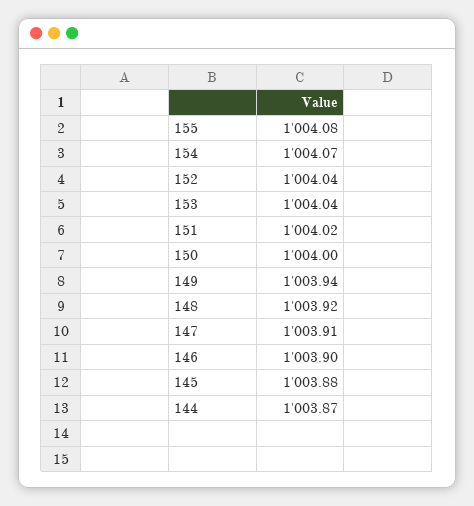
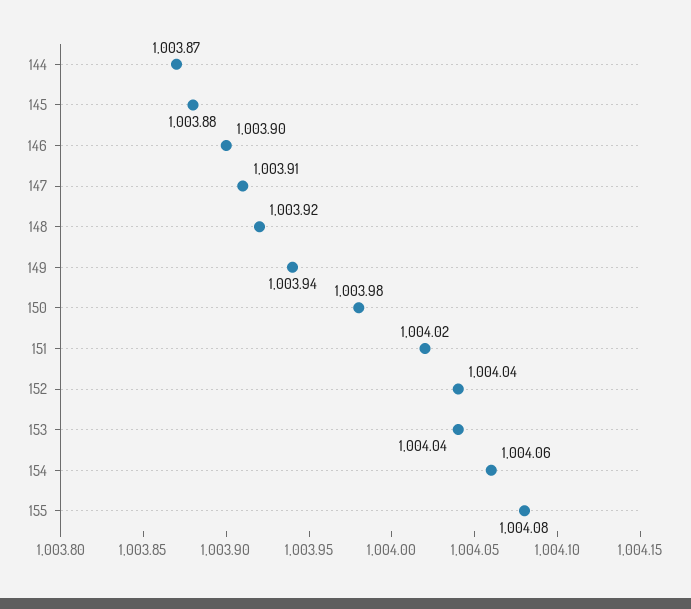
  {
    "155": 1004.08,
-   "154": 1004.07,
+   "154": 1004.06,
    "152": 1004.04,
    "153": 1004.04,
    "151": 1004.02,
-   "150": 1004,
+   "150": 1003.98,
    "149": 1003.94,
    "148": 1003.92,
    "147": 1003.91,
    "146": 1003.9,
    "145": 1003.88,
    "144": 1003.87
  }

